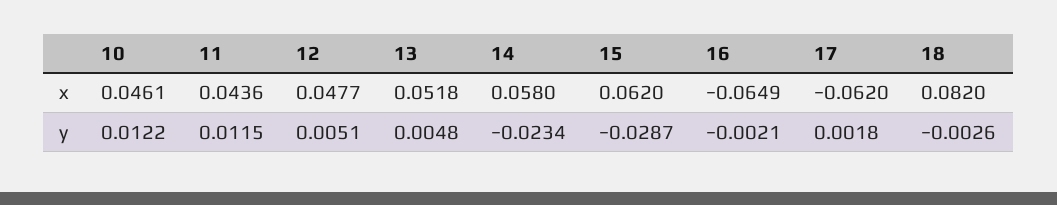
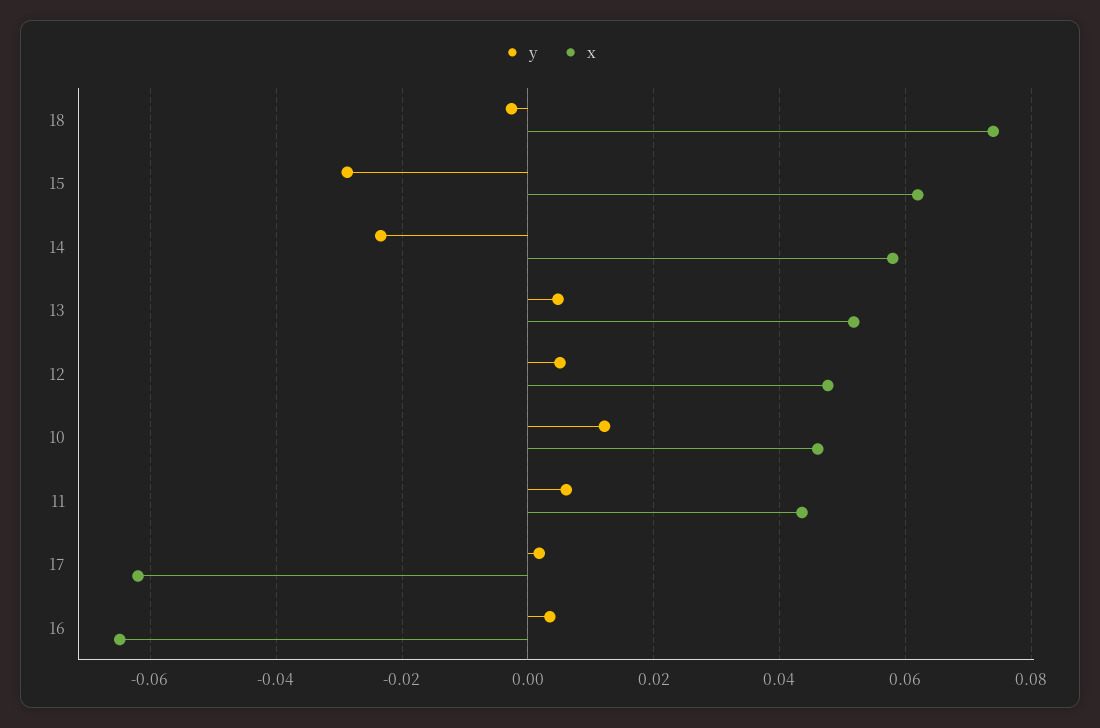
  {
    "x": {
      "10": 0.0461,
      "11": 0.0436,
      "12": 0.0477,
      "13": 0.0518,
      "14": 0.058,
      "15": 0.062,
      "16": -0.0649,
      "17": -0.062,
-     "18": 0.082
+     "18": 0.074
    },
    "y": {
      "10": 0.0122,
-     "11": 0.0115,
+     "11": 0.006,
      "12": 0.0051,
      "13": 0.0048,
      "14": -0.0234,
      "15": -0.0287,
-     "16": -0.0021,
+     "16": 0.004,
      "17": 0.0018,
      "18": -0.0026
    }
  }

